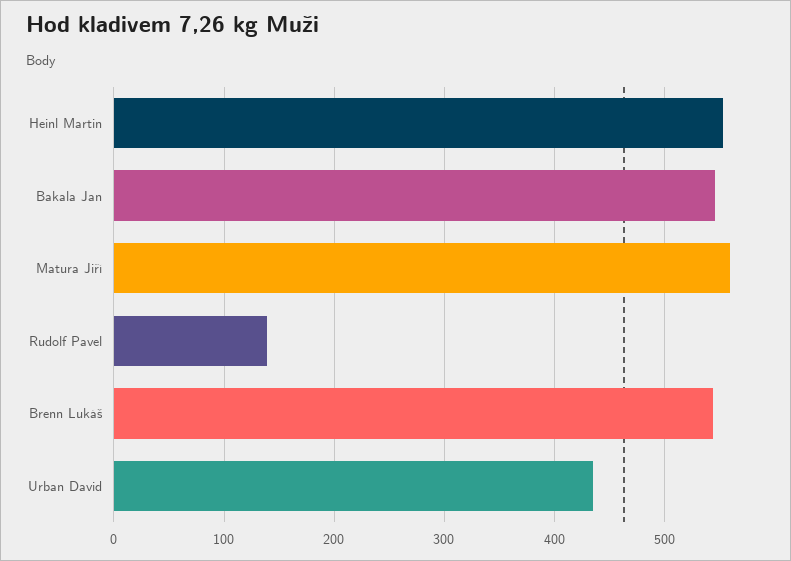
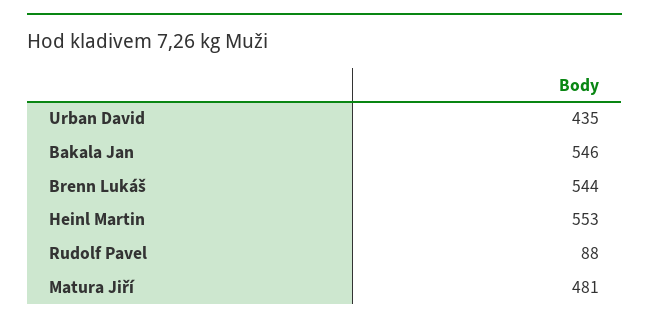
  {
    "Heinl Martin": 553,
    "Bakala Jan": 546,
-   "Matura Jiří": 560,
+   "Matura Jiří": 481,
-   "Rudolf Pavel": 140,
+   "Rudolf Pavel": 88,
    "Brenn Lukáš": 544,
    "Urban David": 435
  }

